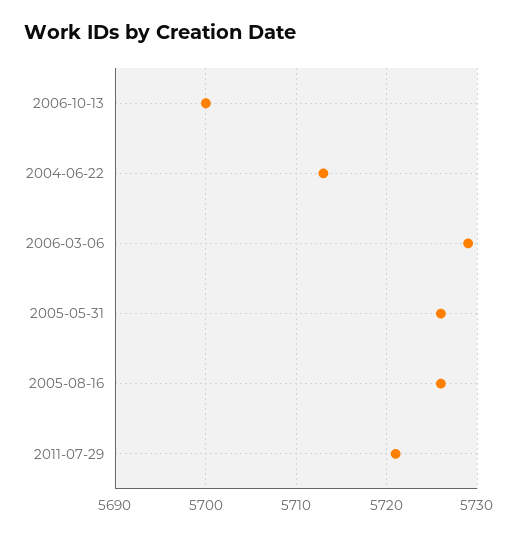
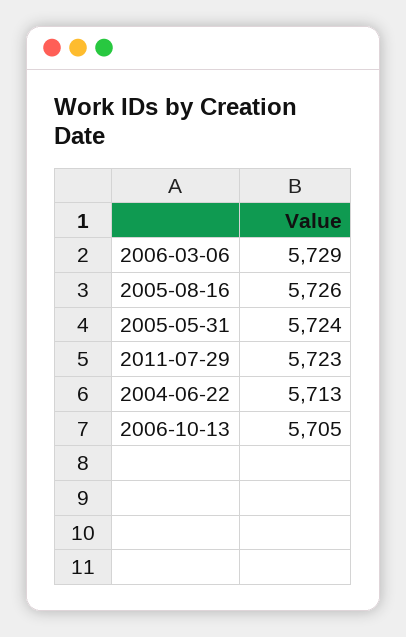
  {
-   "2006-10-13": 5700,
+   "2006-10-13": 5705,
    "2004-06-22": 5713,
    "2006-03-06": 5729,
-   "2005-05-31": 5726,
+   "2005-05-31": 5724,
    "2005-08-16": 5726,
-   "2011-07-29": 5721
+   "2011-07-29": 5723
  }

